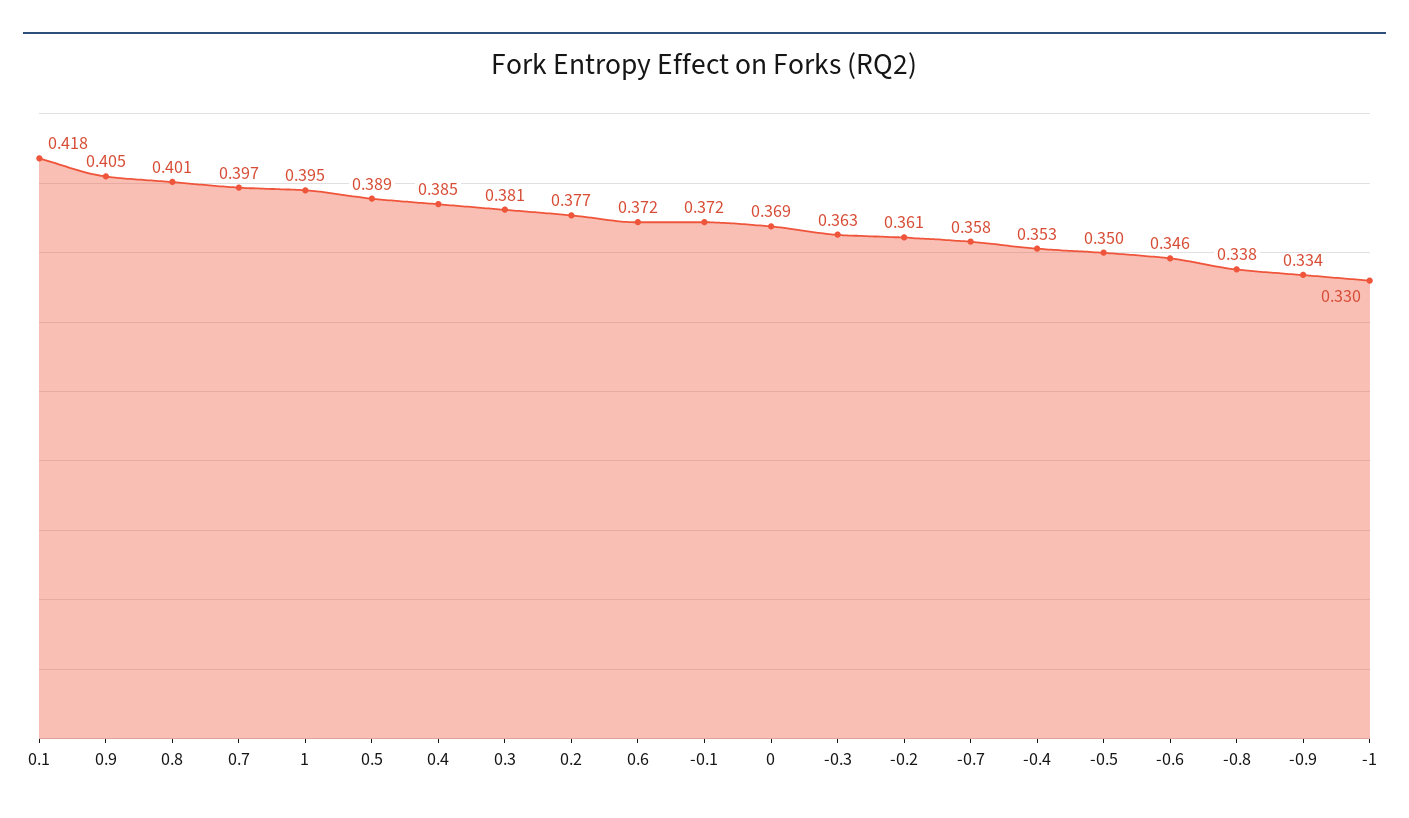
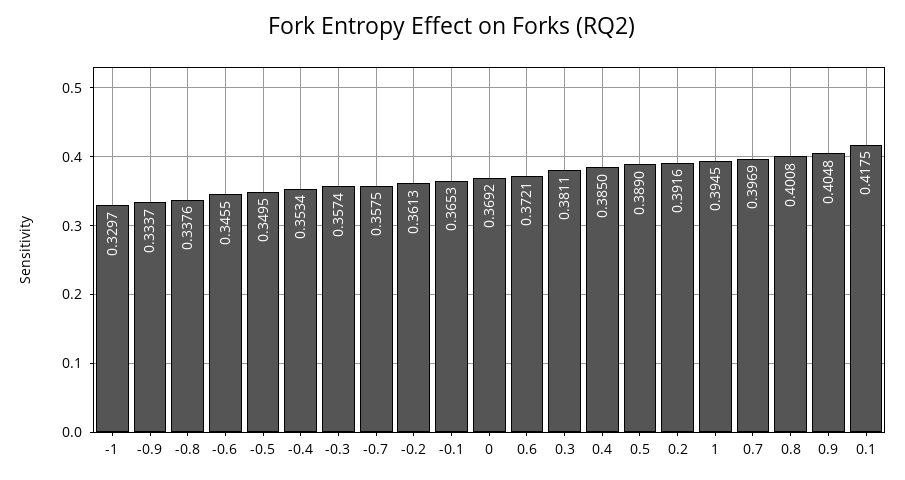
  {
    "0.1": 0.4175,
    "0.9": 0.4048,
    "0.8": 0.4008,
    "0.7": 0.3969,
    "1": 0.3945,
    "0.5": 0.389,
    "0.4": 0.385,
    "0.3": 0.3811,
-   "0.2": 0.377,
+   "0.2": 0.3916,
    "0.6": 0.3721,
-   "-0.1": 0.372,
+   "-0.1": 0.3653,
    "0": 0.3692,
-   "-0.3": 0.363,
+   "-0.3": 0.3574,
    "-0.2": 0.3613,
    "-0.7": 0.3575,
    "-0.4": 0.3534,
    "-0.5": 0.3495,
    "-0.6": 0.3455,
    "-0.8": 0.3376,
    "-0.9": 0.3337,
    "-1": 0.3297
  }

